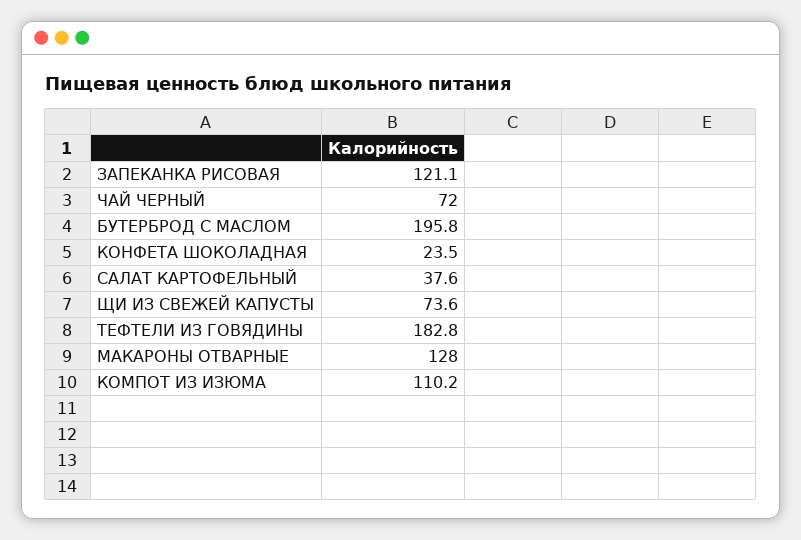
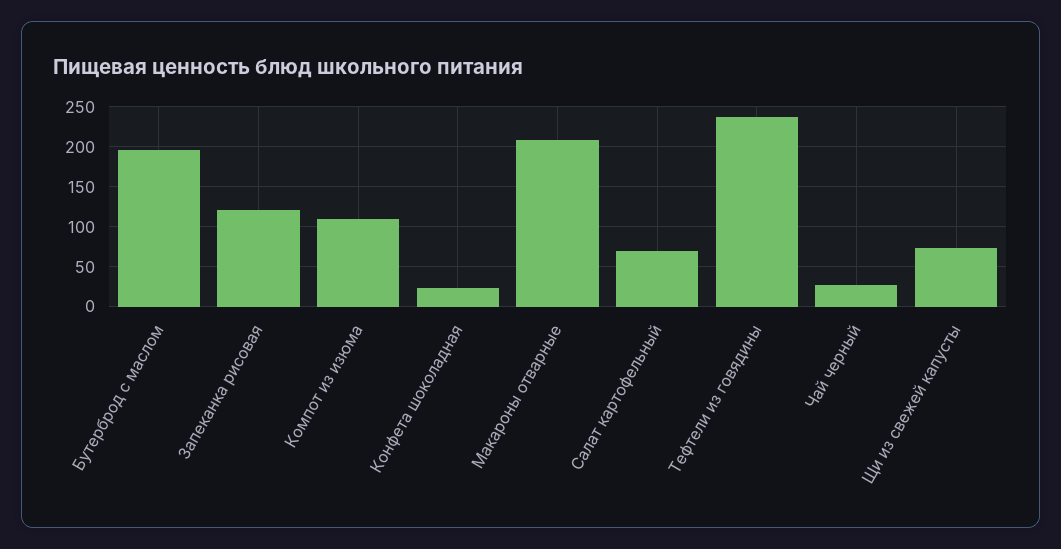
  {
    "ЗАПЕКАНКА РИСОВАЯ": 121.1,
-   "ЧАЙ ЧЕРНЫЙ": 72,
+   "ЧАЙ ЧЕРНЫЙ": 30,
    "БУТЕРБРОД С МАСЛОМ": 195.8,
    "КОНФЕТА ШОКОЛАДНАЯ": 23.5,
-   "САЛАТ КАРТОФЕЛЬНЫЙ": 37.6,
+   "САЛАТ КАРТОФЕЛЬНЫЙ": 70,
    "ЩИ ИЗ СВЕЖЕЙ КАПУСТЫ": 73.6,
-   "ТЕФТЕЛИ ИЗ ГОВЯДИНЫ": 182.8,
+   "ТЕФТЕЛИ ИЗ ГОВЯДИНЫ": 240,
-   "МАКАРОНЫ ОТВАРНЫЕ": 128,
+   "МАКАРОНЫ ОТВАРНЫЕ": 210,
    "КОМПОТ ИЗ ИЗЮМА": 110.2
  }

